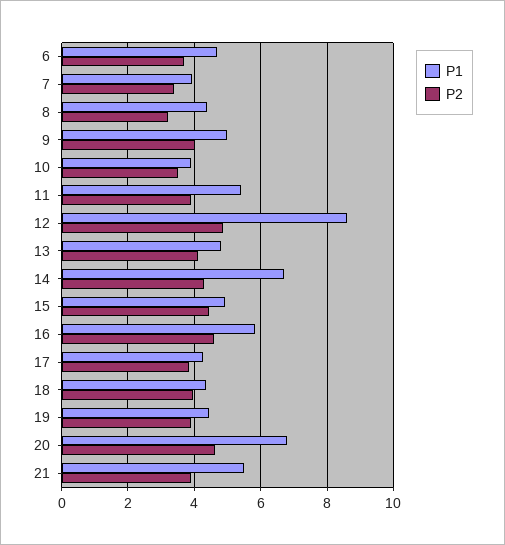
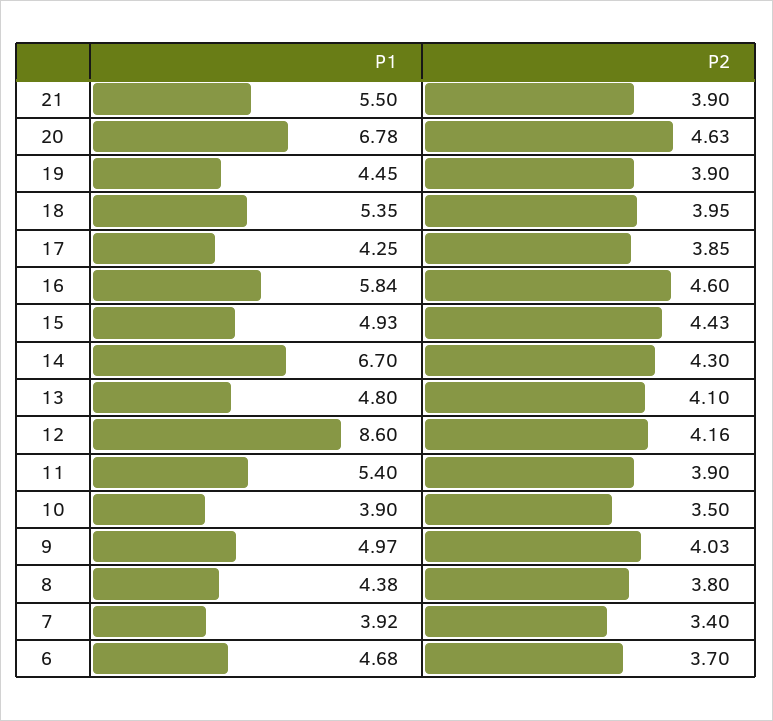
  {
    "P1": {
      "6": 4.68,
      "7": 3.92,
      "8": 4.38,
      "9": 4.97,
      "10": 3.9,
      "11": 5.4,
      "12": 8.6,
      "13": 4.8,
      "14": 6.7,
      "15": 4.93,
      "16": 5.84,
      "17": 4.25,
-     "18": 4.4,
+     "18": 5.35,
      "19": 4.45,
      "20": 6.78,
      "21": 5.5
    },
    "P2": {
      "6": 3.7,
      "7": 3.4,
-     "8": 3.2,
+     "8": 3.8,
      "9": 4.03,
      "10": 3.5,
      "11": 3.9,
-     "12": 4.8,
+     "12": 4.16,
      "13": 4.1,
      "14": 4.3,
      "15": 4.43,
      "16": 4.6,
      "17": 3.85,
      "18": 3.95,
      "19": 3.9,
      "20": 4.63,
      "21": 3.9
    }
  }

